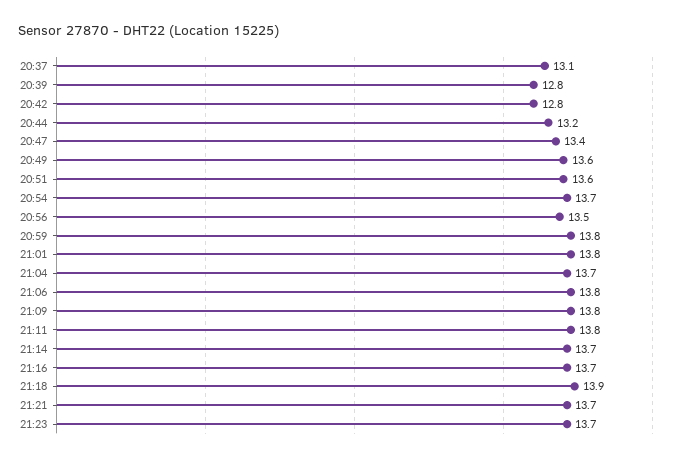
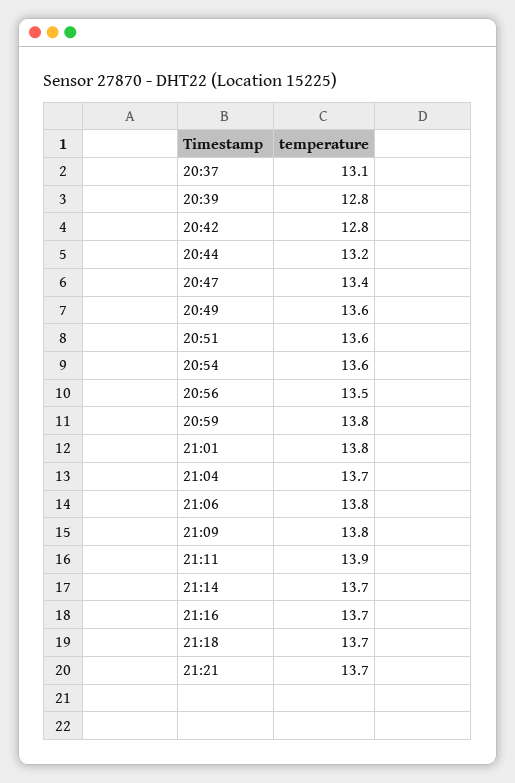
  {
    "20:37": 13.1,
    "20:39": 12.8,
    "20:42": 12.8,
    "20:44": 13.2,
    "20:47": 13.4,
    "20:49": 13.6,
    "20:51": 13.6,
-   "20:54": 13.7,
+   "20:54": 13.6,
    "20:56": 13.5,
    "20:59": 13.8,
    "21:01": 13.8,
    "21:04": 13.7,
    "21:06": 13.8,
    "21:09": 13.8,
-   "21:11": 13.8,
+   "21:11": 13.9,
    "21:14": 13.7,
    "21:16": 13.7,
-   "21:18": 13.9,
+   "21:18": 13.7,
-   "21:21": 13.7,
+   "21:21": 13.7
-   "21:23": 13.7
  }

